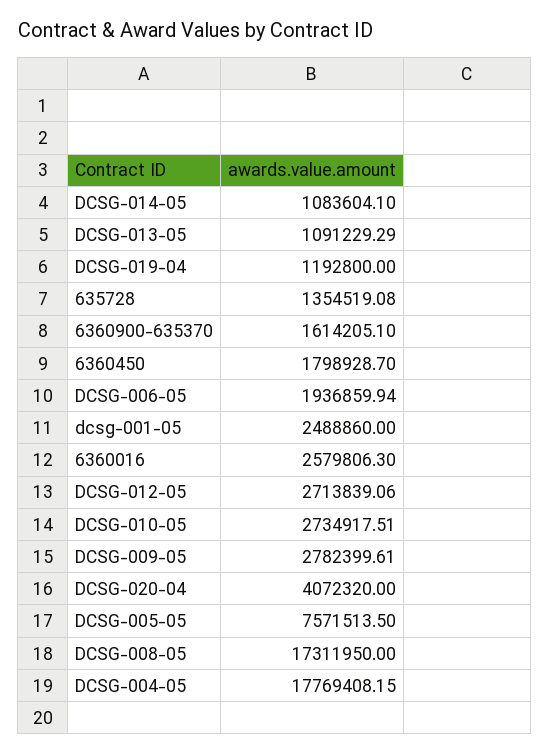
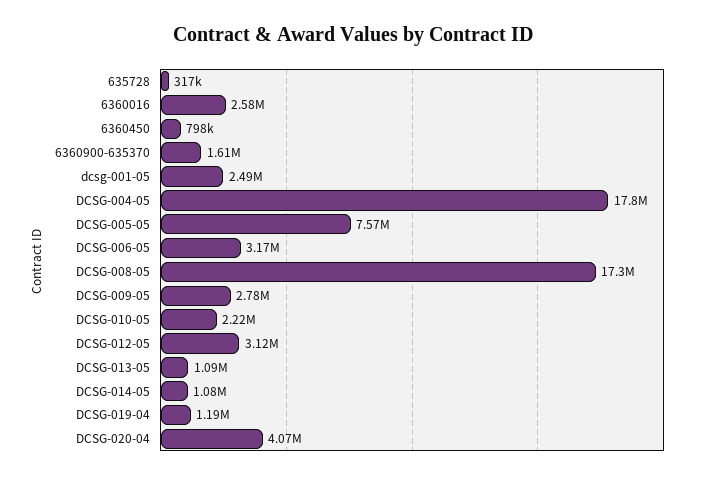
  {
    "DCSG-014-05": 1083604.1,
    "DCSG-013-05": 1091229.29,
    "DCSG-019-04": 1192800,
-   "635728": 1354519.08,
+   "635728": 317000,
    "6360900-635370": 1614205.1,
-   "6360450": 1798928.7,
+   "6360450": 798000,
-   "DCSG-006-05": 1936859.94,
+   "DCSG-006-05": 3170000,
    "dcsg-001-05": 2488860,
    "6360016": 2579806.3,
-   "DCSG-012-05": 2713839.06,
+   "DCSG-012-05": 3120000,
-   "DCSG-010-05": 2734917.51,
+   "DCSG-010-05": 2220000,
    "DCSG-009-05": 2782399.61,
    "DCSG-020-04": 4072320,
    "DCSG-005-05": 7571513.5,
    "DCSG-008-05": 17311950,
    "DCSG-004-05": 17769408.15
  }

